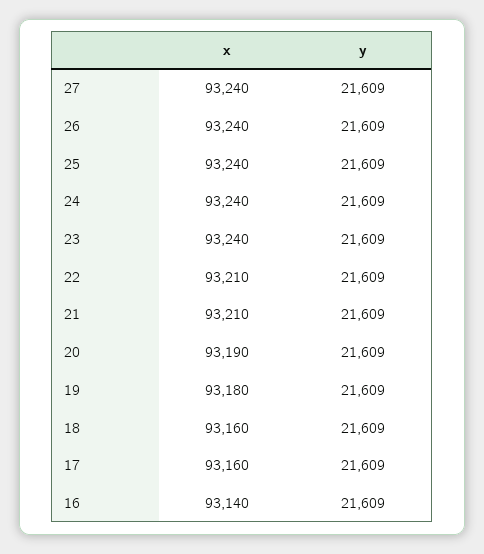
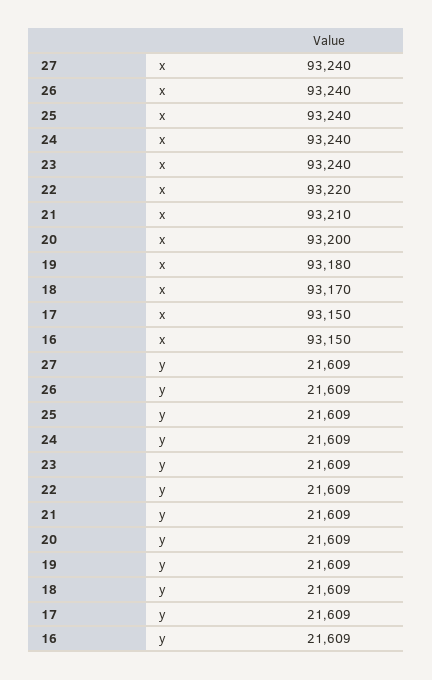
  {
    "x": {
      "27": 93240,
      "26": 93240,
      "25": 93240,
      "24": 93240,
      "23": 93240,
-     "22": 93210,
+     "22": 93220,
      "21": 93210,
-     "20": 93190,
+     "20": 93200,
      "19": 93180,
-     "18": 93160,
+     "18": 93170,
-     "17": 93160,
+     "17": 93150,
-     "16": 93140
+     "16": 93150
    },
    "y": {
      "27": 21609,
      "26": 21609,
      "25": 21609,
      "24": 21609,
      "23": 21609,
      "22": 21609,
      "21": 21609,
      "20": 21609,
      "19": 21609,
      "18": 21609,
      "17": 21609,
      "16": 21609
    }
  }

